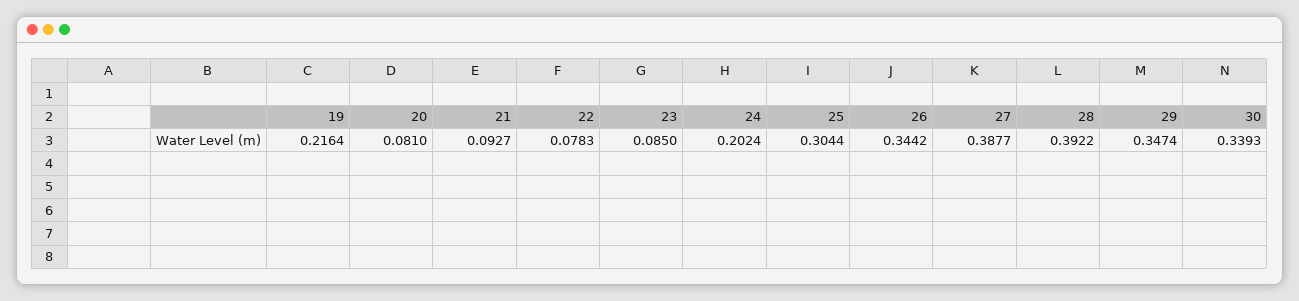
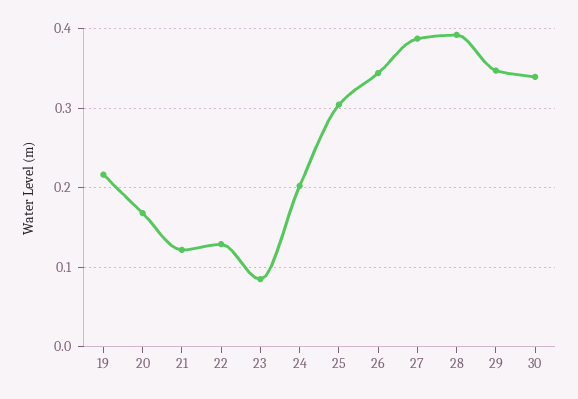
  {
    "19": 0.2164,
-   "20": 0.081,
+   "20": 0.17,
-   "21": 0.0927,
+   "21": 0.12,
-   "22": 0.0783,
+   "22": 0.13,
    "23": 0.085,
    "24": 0.2024,
    "25": 0.3044,
    "26": 0.3442,
    "27": 0.3877,
    "28": 0.3922,
    "29": 0.3474,
    "30": 0.3393
  }

